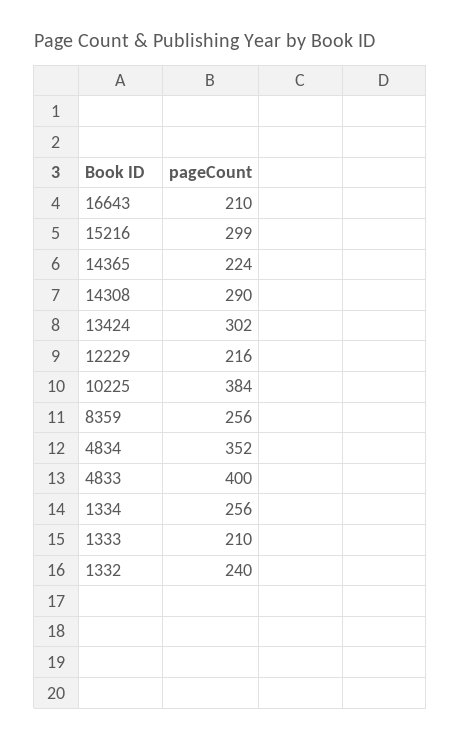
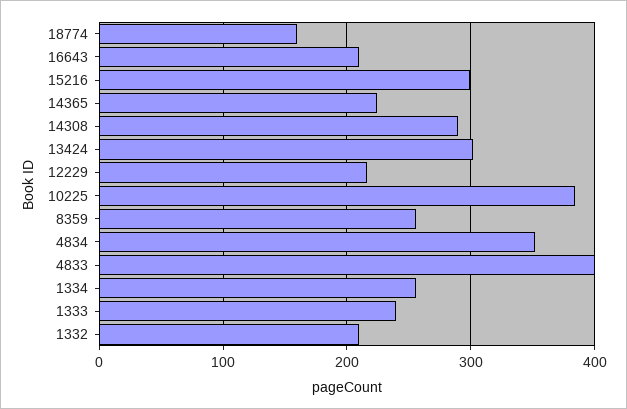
  {
    "16643": 210,
    "15216": 299,
    "14365": 224,
    "14308": 290,
    "13424": 302,
    "12229": 216,
    "10225": 384,
    "8359": 256,
    "4834": 352,
    "4833": 400,
    "1334": 256,
-   "1333": 210,
+   "1333": 240,
-   "1332": 240
+   "1332": 210,
+   "18774": 160
  }

